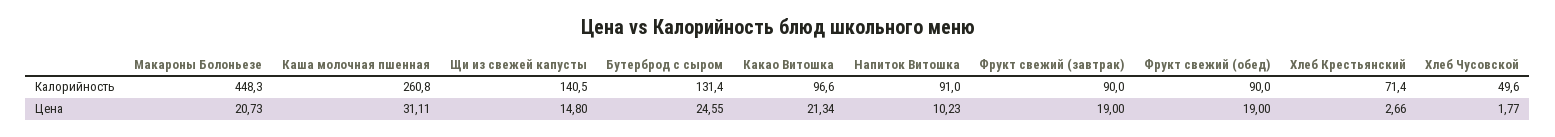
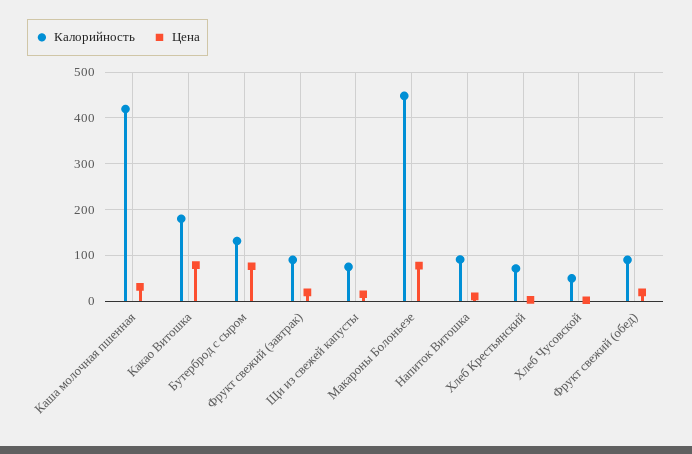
  {
    "Калорийность": {
      "Макароны Болоньезе": 448.3,
-     "Каша молочная пшенная": 260.8,
+     "Каша молочная пшенная": 420,
-     "Щи из свежей капусты": 140.5,
+     "Щи из свежей капусты": 80,
      "Бутерброд с сыром": 131.4,
-     "Какао Витошка": 96.6,
+     "Какао Витошка": 180,
      "Напиток Витошка": 91,
      "Фрукт свежий (завтрак)": 90,
      "Фрукт свежий (обед)": 90,
      "Хлеб Крестьянский": 71.4,
      "Хлеб Чусовской": 49.6
    },
    "Цена": {
-     "Макароны Болоньезе": 20.73,
+     "Макароны Болоньезе": 80,
      "Каша молочная пшенная": 31.11,
      "Щи из свежей капусты": 14.8,
-     "Бутерброд с сыром": 24.55,
+     "Бутерброд с сыром": 80,
-     "Какао Витошка": 21.34,
+     "Какао Витошка": 80,
      "Напиток Витошка": 10.23,
      "Фрукт свежий (завтрак)": 19,
      "Фрукт свежий (обед)": 19,
      "Хлеб Крестьянский": 2.66,
      "Хлеб Чусовской": 1.77
    }
  }

